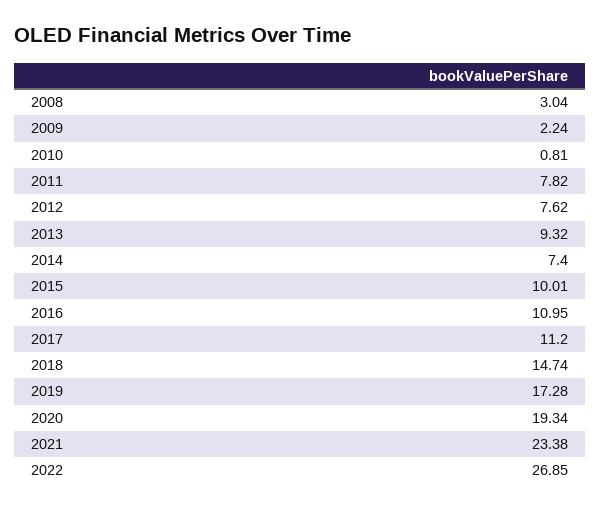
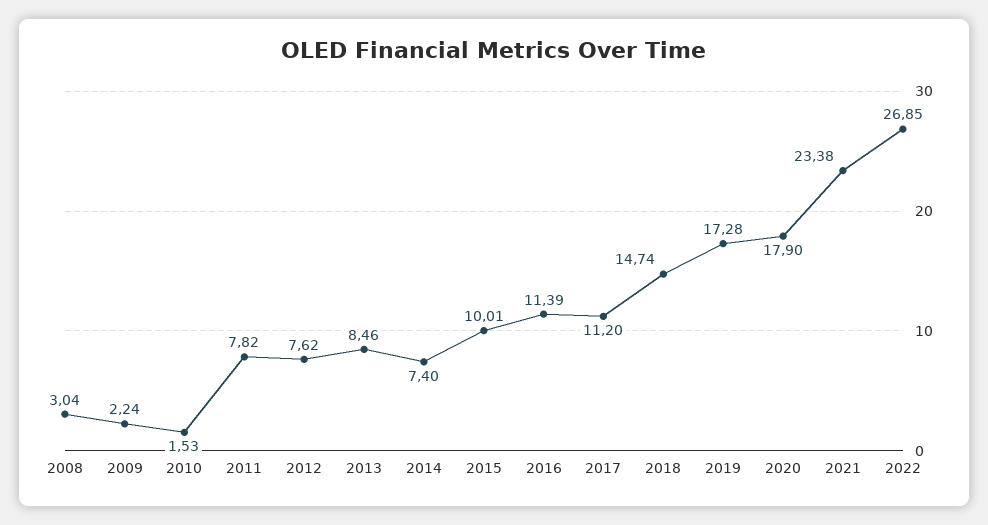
  {
    "2008": 3.04,
    "2009": 2.24,
-   "2010": 0.81,
+   "2010": 1.53,
    "2011": 7.82,
    "2012": 7.62,
-   "2013": 9.32,
+   "2013": 8.46,
    "2014": 7.4,
    "2015": 10.01,
-   "2016": 10.95,
+   "2016": 11.39,
    "2017": 11.2,
    "2018": 14.74,
    "2019": 17.28,
-   "2020": 19.34,
+   "2020": 17.9,
    "2021": 23.38,
    "2022": 26.85
  }

